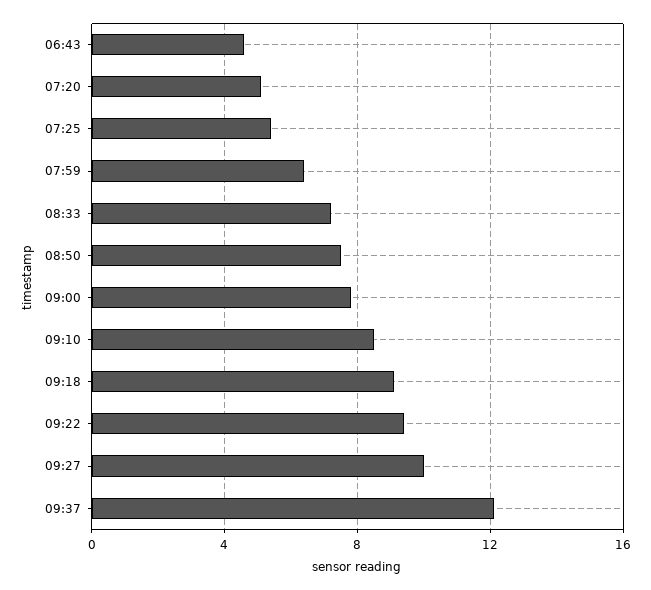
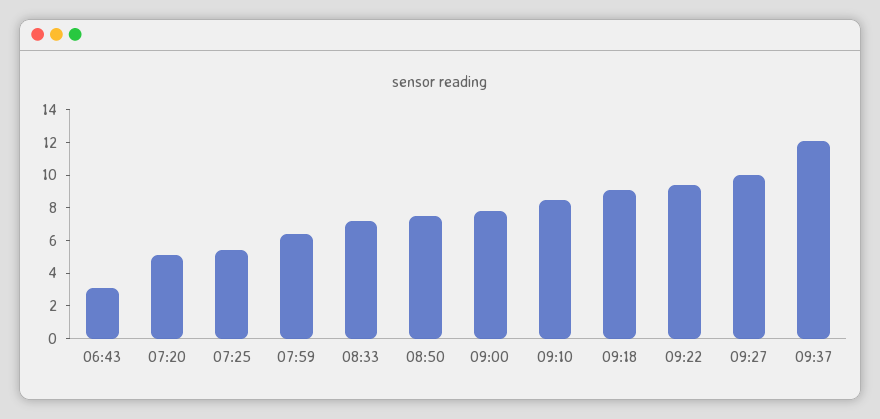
  {
-   "06:43": 4.5,
+   "06:43": 3,
    "07:20": 5,
    "07:25": 5.5,
    "07:59": 6.5,
    "08:33": 7,
    "08:50": 7.5,
    "09:00": 8,
    "09:10": 8.5,
    "09:18": 9,
    "09:22": 9.5,
    "09:27": 10,
    "09:37": 12
  }

